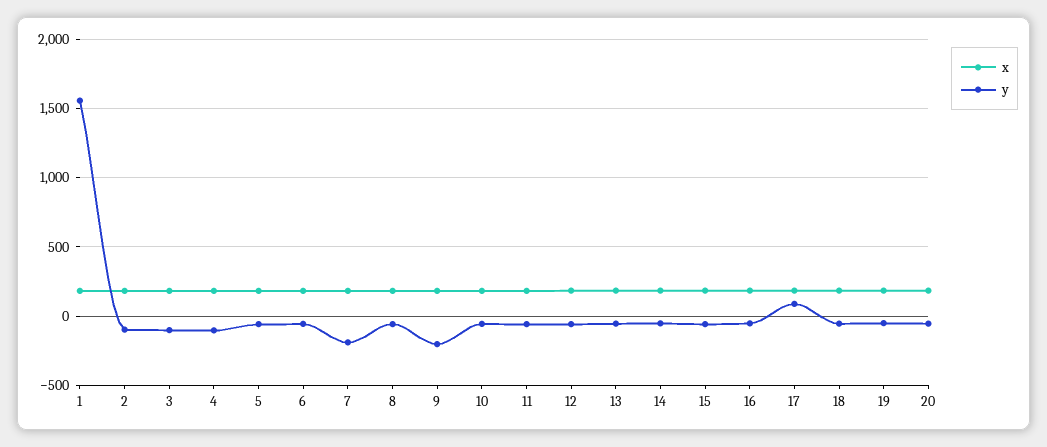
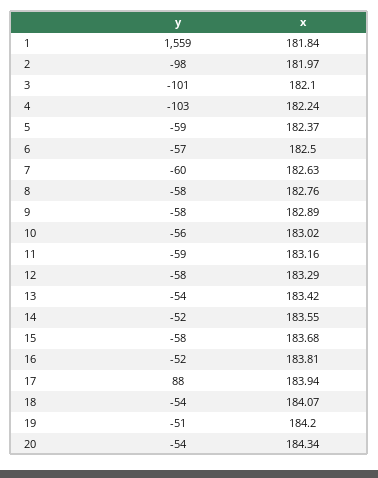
  {
    "x": {
      "1": 181.84,
      "2": 181.97,
      "3": 182.1,
      "4": 182.24,
      "5": 182.37,
      "6": 182.5,
      "7": 182.63,
      "8": 182.76,
      "9": 182.89,
      "10": 183.02,
      "11": 183.16,
      "12": 183.29,
      "13": 183.42,
      "14": 183.55,
      "15": 183.68,
      "16": 183.81,
      "17": 183.94,
      "18": 184.07,
      "19": 184.2,
      "20": 184.34
    },
    "y": {
      "1": 1559,
      "2": -98,
      "3": -101,
      "4": -103,
      "5": -59,
      "6": -57,
-     "7": -200,
+     "7": -60,
      "8": -58,
-     "9": -200,
+     "9": -58,
      "10": -56,
      "11": -59,
      "12": -58,
      "13": -54,
      "14": -52,
      "15": -58,
      "16": -52,
      "17": 88,
      "18": -54,
      "19": -51,
      "20": -54
    }
  }

